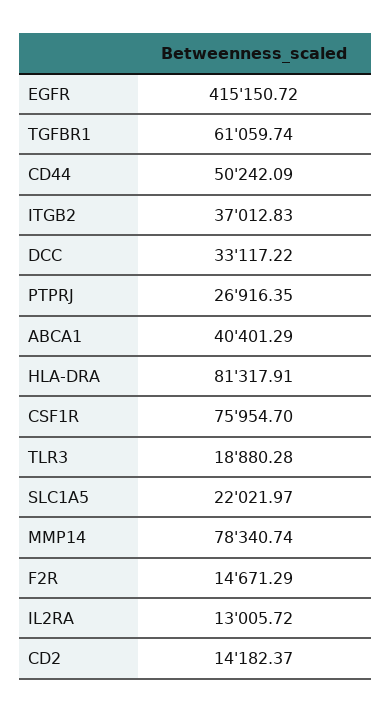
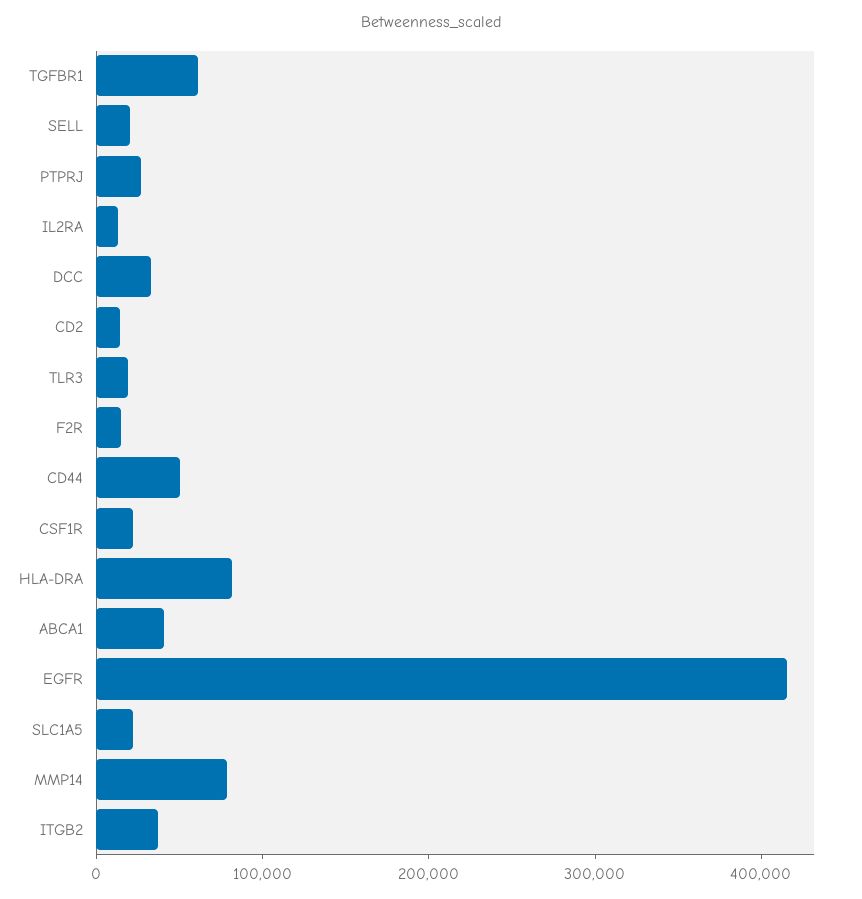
  {
    "EGFR": 415150.72,
    "TGFBR1": 61059.74,
    "CD44": 50242.09,
    "ITGB2": 37012.83,
    "DCC": 33117.22,
    "PTPRJ": 26916.35,
    "ABCA1": 40401.29,
    "HLA-DRA": 81317.91,
-   "CSF1R": 75954.7,
+   "CSF1R": 20000,
    "TLR3": 18880.28,
    "SLC1A5": 22021.97,
    "MMP14": 78340.74,
    "F2R": 14671.29,
    "IL2RA": 13005.72,
-   "CD2": 14182.37
+   "CD2": 14182.37,
+   "SELL": 20000
  }

